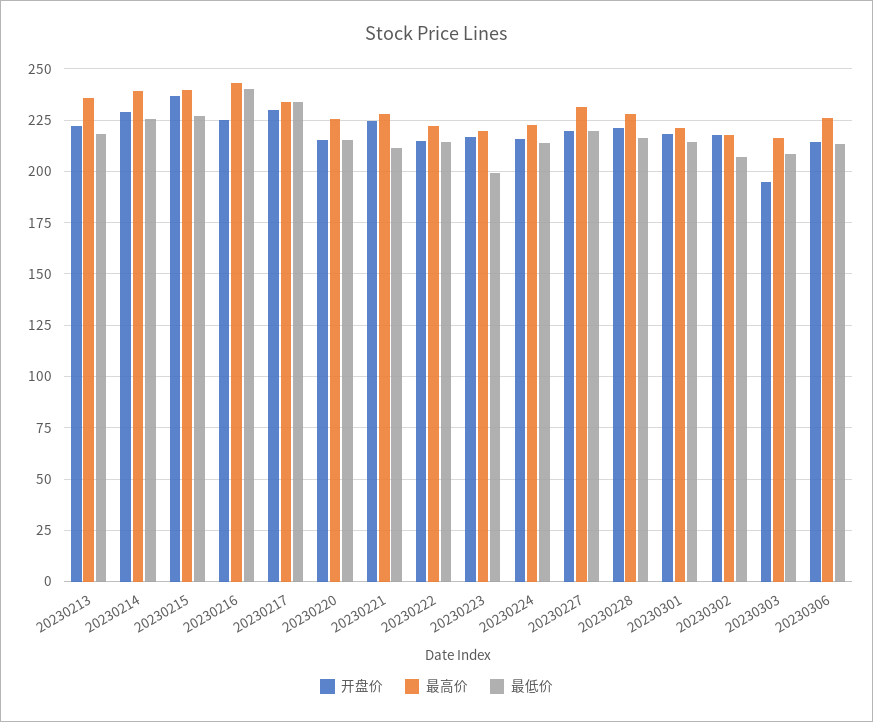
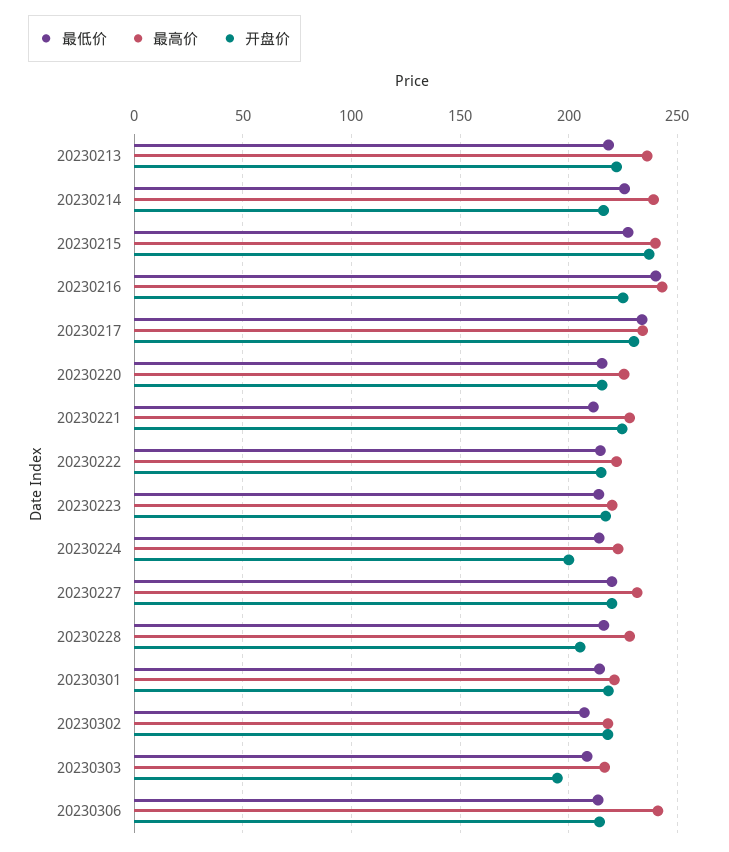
  {
    "开盘价": {
      "20230213": 220,
-     "20230214": 230,
+     "20230214": 215,
      "20230215": 235,
      "20230216": 225,
      "20230217": 230,
      "20230220": 215,
      "20230221": 225,
      "20230222": 215,
      "20230223": 215,
-     "20230224": 215,
+     "20230224": 200,
      "20230227": 220,
-     "20230228": 220,
+     "20230228": 205,
      "20230301": 220,
      "20230302": 220,
      "20230303": 195,
      "20230306": 215
    },
    "最高价": {
      "20230213": 235,
      "20230214": 240,
      "20230215": 240,
      "20230216": 245,
      "20230217": 235,
      "20230220": 225,
      "20230221": 230,
      "20230222": 220,
      "20230223": 220,
      "20230224": 225,
      "20230227": 230,
      "20230228": 230,
      "20230301": 220,
      "20230302": 220,
      "20230303": 215,
-     "20230306": 225
+     "20230306": 240
    },
    "最低价": {
      "20230213": 220,
      "20230214": 225,
      "20230215": 225,
      "20230216": 240,
      "20230217": 235,
      "20230220": 215,
      "20230221": 210,
      "20230222": 215,
-     "20230223": 200,
+     "20230223": 215,
      "20230224": 215,
      "20230227": 220,
      "20230228": 215,
      "20230301": 215,
      "20230302": 205,
      "20230303": 210,
      "20230306": 215
    }
  }

